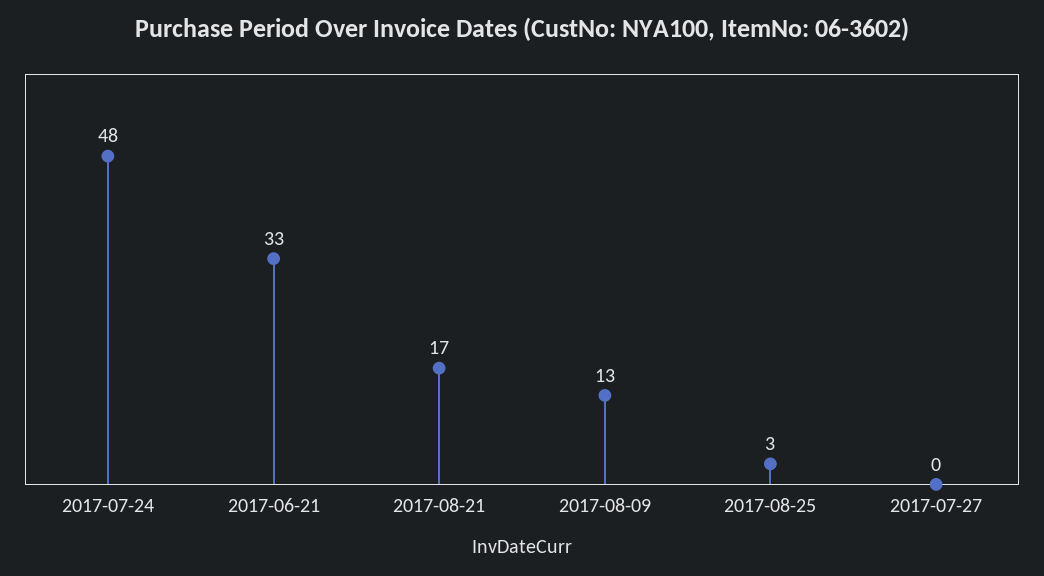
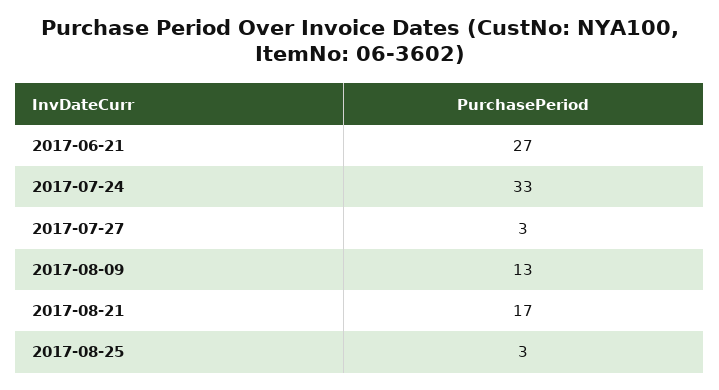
  {
-   "2017-07-24": 48,
+   "2017-07-24": 33,
-   "2017-06-21": 33,
+   "2017-06-21": 27,
    "2017-08-21": 17,
    "2017-08-09": 13,
    "2017-08-25": 3,
-   "2017-07-27": 0
+   "2017-07-27": 3
  }

